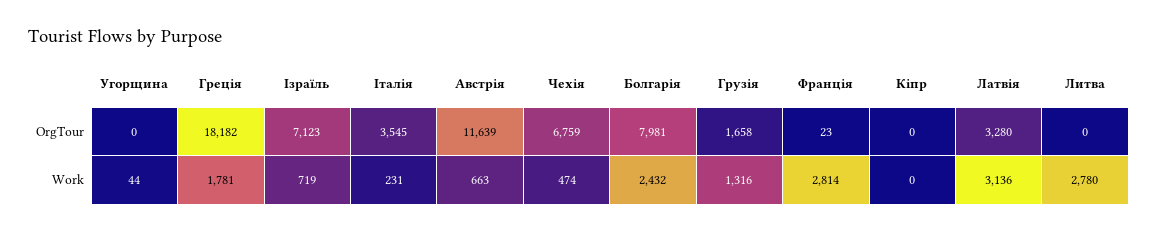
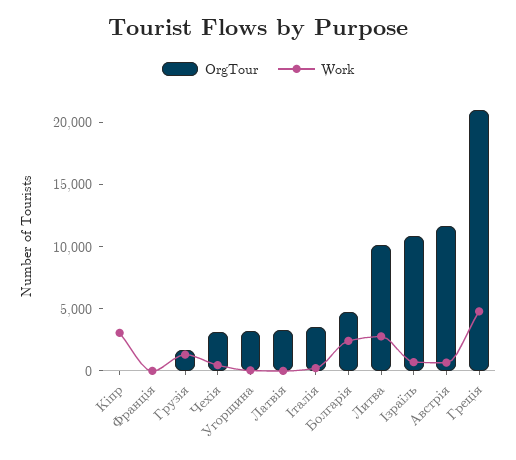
  {
    "OrgTour": {
-     "Угорщина": 0,
+     "Угорщина": 3000,
-     "Греція": 18182,
+     "Греція": 21000,
-     "Ізраїль": 7123,
+     "Ізраїль": 11000,
      "Італія": 3545,
      "Австрія": 11639,
-     "Чехія": 6759,
+     "Чехія": 3000,
-     "Болгарія": 7981,
+     "Болгарія": 5000,
      "Грузія": 1658,
      "Франція": 23,
      "Кіпр": 0,
      "Латвія": 3280,
-     "Литва": 0
+     "Литва": 10000
    },
    "Work": {
      "Угорщина": 44,
-     "Греція": 1781,
+     "Греція": 5000,
      "Ізраїль": 719,
      "Італія": 231,
      "Австрія": 663,
      "Чехія": 474,
      "Болгарія": 2432,
      "Грузія": 1316,
-     "Франція": 2814,
+     "Франція": 0,
-     "Кіпр": 0,
+     "Кіпр": 3000,
-     "Латвія": 3136,
+     "Латвія": 0,
      "Литва": 2780
    }
  }

